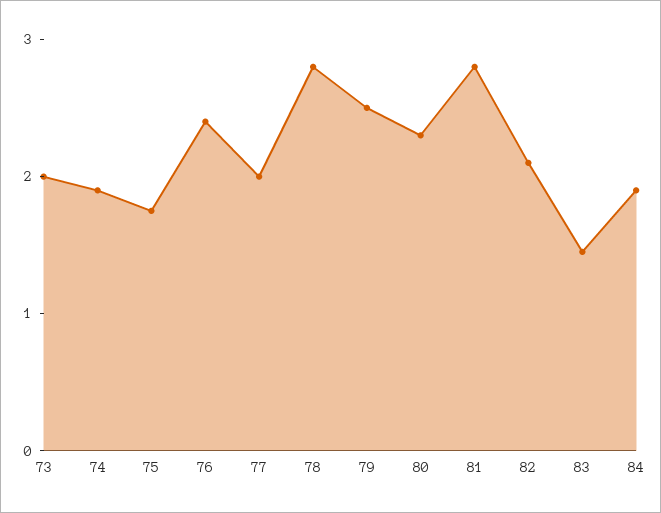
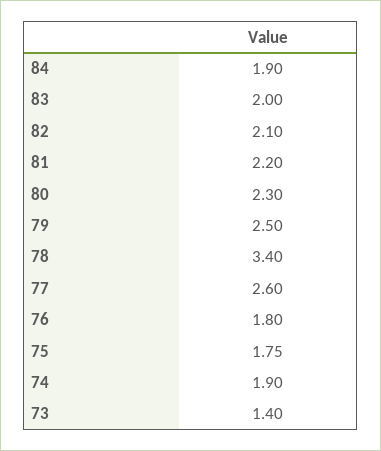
  {
-   "73": 2,
+   "73": 1.4,
    "74": 1.9,
    "75": 1.75,
-   "76": 2.4,
+   "76": 1.8,
-   "77": 2,
+   "77": 2.6,
-   "78": 2.8,
+   "78": 3.4,
    "79": 2.5,
    "80": 2.3,
-   "81": 2.8,
+   "81": 2.2,
    "82": 2.1,
-   "83": 1.4,
+   "83": 2,
    "84": 1.9
  }

